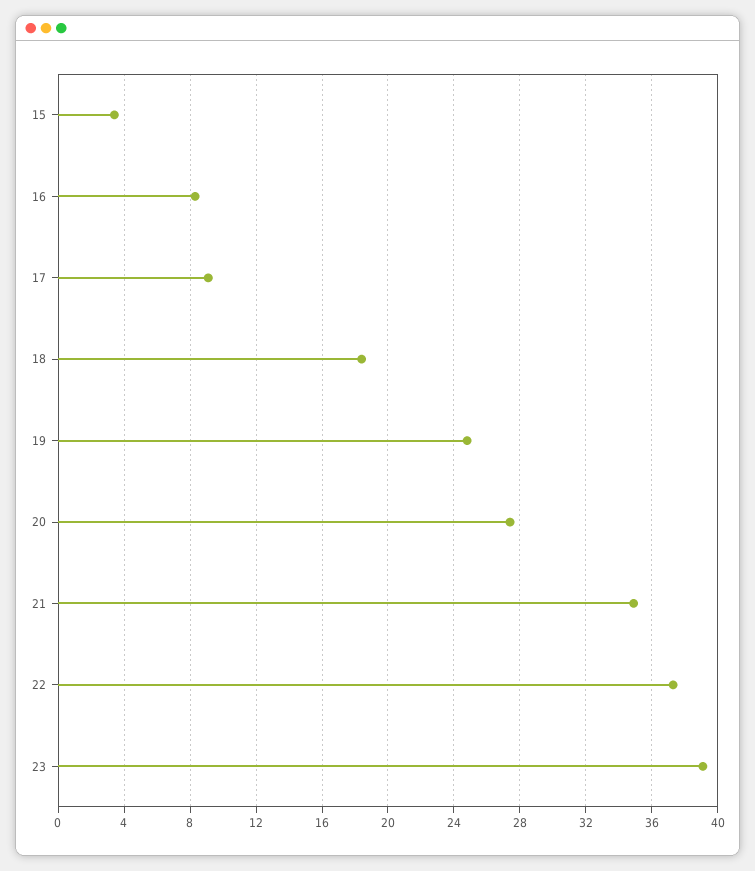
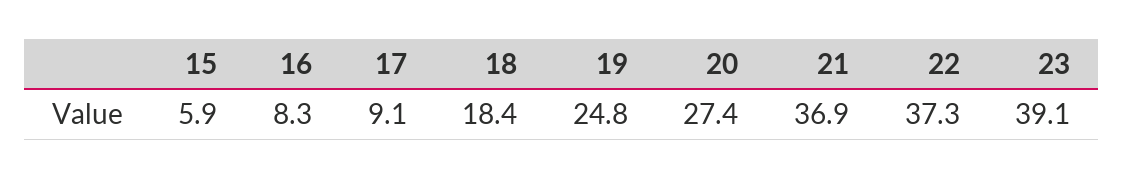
  {
-   "15": 3.5,
+   "15": 5.9,
    "16": 8.3,
    "17": 9.1,
    "18": 18.4,
    "19": 24.8,
    "20": 27.4,
-   "21": 35,
+   "21": 36.9,
    "22": 37.3,
    "23": 39.1
  }

